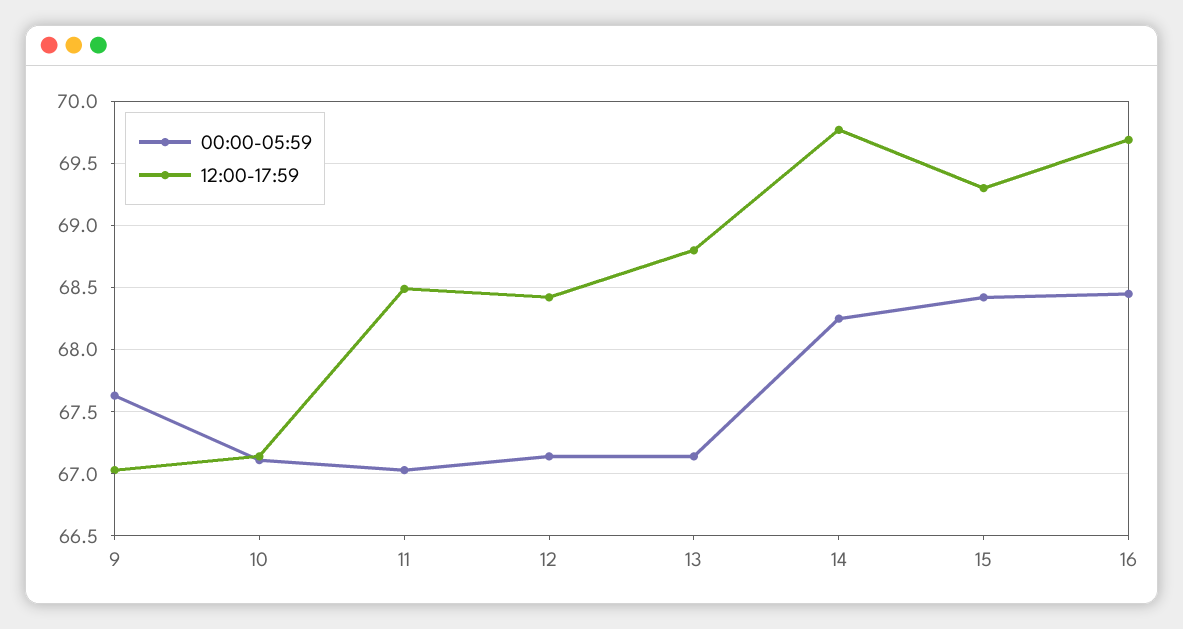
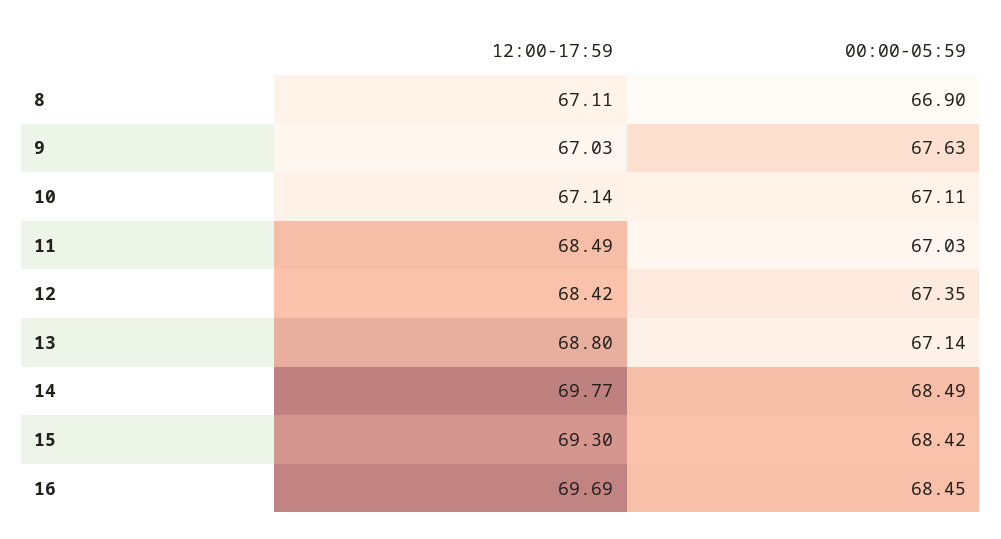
  {
    "00:00-05:59": {
      "9": 67.63,
      "10": 67.11,
      "11": 67.03,
-     "12": 67.15,
+     "12": 67.35,
      "13": 67.14,
-     "14": 68.25,
+     "14": 68.49,
      "15": 68.42,
-     "16": 68.45
+     "16": 68.45,
+     "8": 66.9
    },
    "12:00-17:59": {
      "9": 67.03,
      "10": 67.14,
      "11": 68.49,
      "12": 68.42,
      "13": 68.8,
      "14": 69.77,
      "15": 69.3,
-     "16": 69.69
+     "16": 69.69,
+     "8": 67.11
    }
  }

